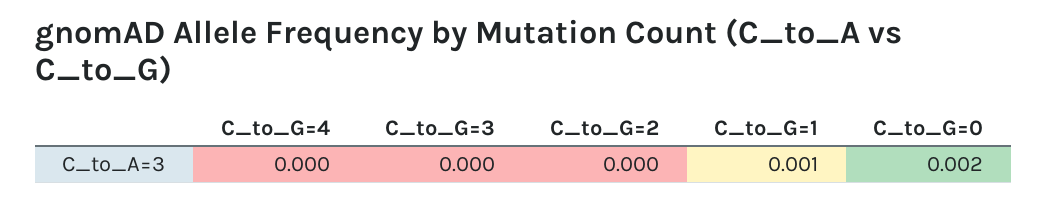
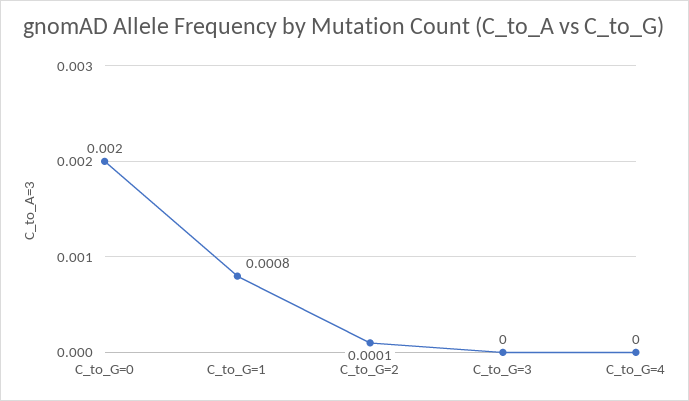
  {
    "C_to_G=4": 0,
    "C_to_G=3": 0,
-   "C_to_G=2": 0,
+   "C_to_G=2": 0.0001,
-   "C_to_G=1": 0.001,
+   "C_to_G=1": 0.0008,
    "C_to_G=0": 0.002
  }

